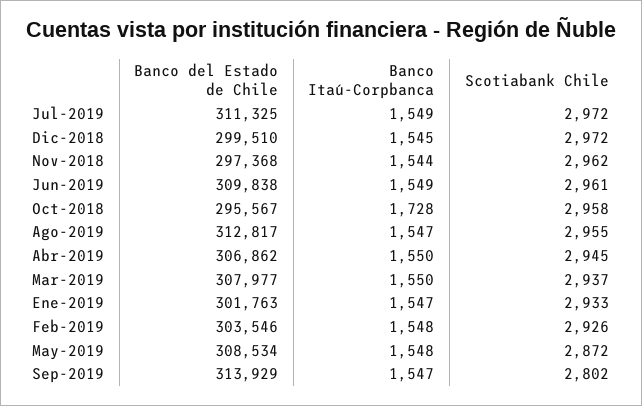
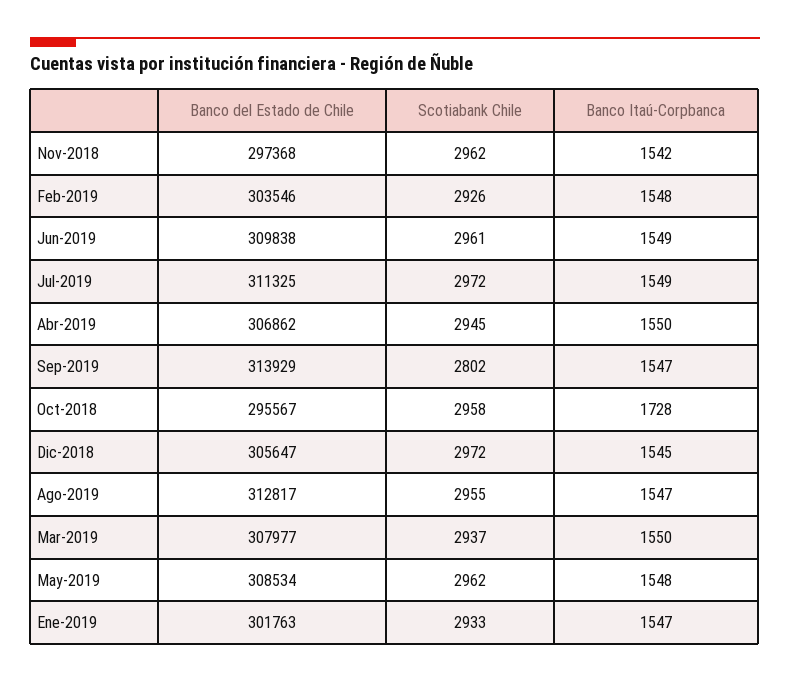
  {
    "Banco del Estado de Chile": {
      "Jul-2019": 311325,
-     "Dic-2018": 299510,
+     "Dic-2018": 305647,
      "Nov-2018": 297368,
      "Jun-2019": 309838,
      "Oct-2018": 295567,
      "Ago-2019": 312817,
      "Abr-2019": 306862,
      "Mar-2019": 307977,
      "Ene-2019": 301763,
      "Feb-2019": 303546,
      "May-2019": 308534,
      "Sep-2019": 313929
    },
    "Banco Itaú-Corpbanca": {
      "Jul-2019": 1549,
      "Dic-2018": 1545,
-     "Nov-2018": 1544,
+     "Nov-2018": 1542,
      "Jun-2019": 1549,
      "Oct-2018": 1728,
      "Ago-2019": 1547,
      "Abr-2019": 1550,
      "Mar-2019": 1550,
      "Ene-2019": 1547,
      "Feb-2019": 1548,
      "May-2019": 1548,
      "Sep-2019": 1547
    },
    "Scotiabank Chile": {
      "Jul-2019": 2972,
      "Dic-2018": 2972,
      "Nov-2018": 2962,
      "Jun-2019": 2961,
      "Oct-2018": 2958,
      "Ago-2019": 2955,
      "Abr-2019": 2945,
      "Mar-2019": 2937,
      "Ene-2019": 2933,
      "Feb-2019": 2926,
-     "May-2019": 2872,
+     "May-2019": 2962,
      "Sep-2019": 2802
    }
  }

